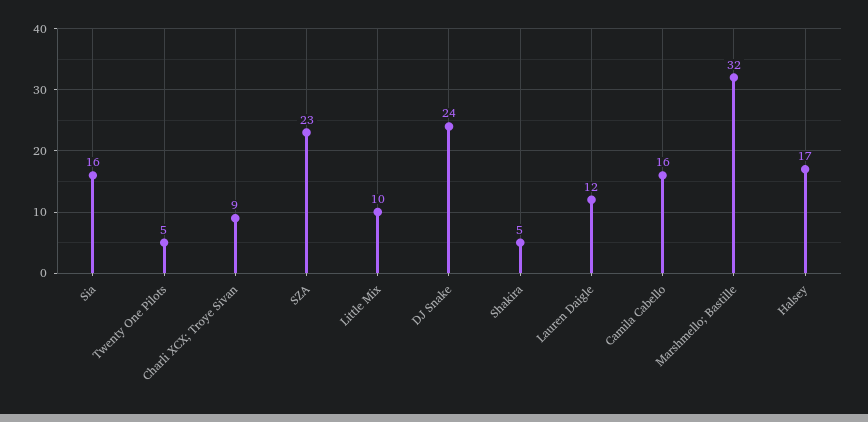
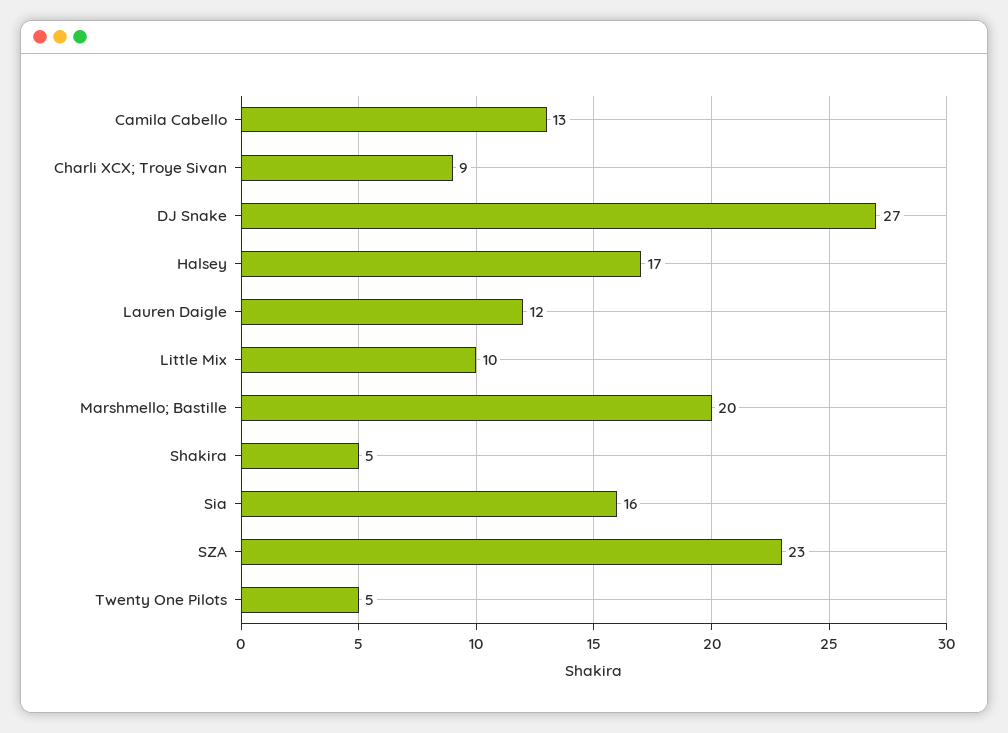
  {
    "Sia": 16,
    "Twenty One Pilots": 5,
    "Charli XCX; Troye Sivan": 9,
    "SZA": 23,
    "Little Mix": 10,
-   "DJ Snake": 24,
+   "DJ Snake": 27,
    "Shakira": 5,
    "Lauren Daigle": 12,
-   "Camila Cabello": 16,
+   "Camila Cabello": 13,
-   "Marshmello; Bastille": 32,
+   "Marshmello; Bastille": 20,
    "Halsey": 17
  }

